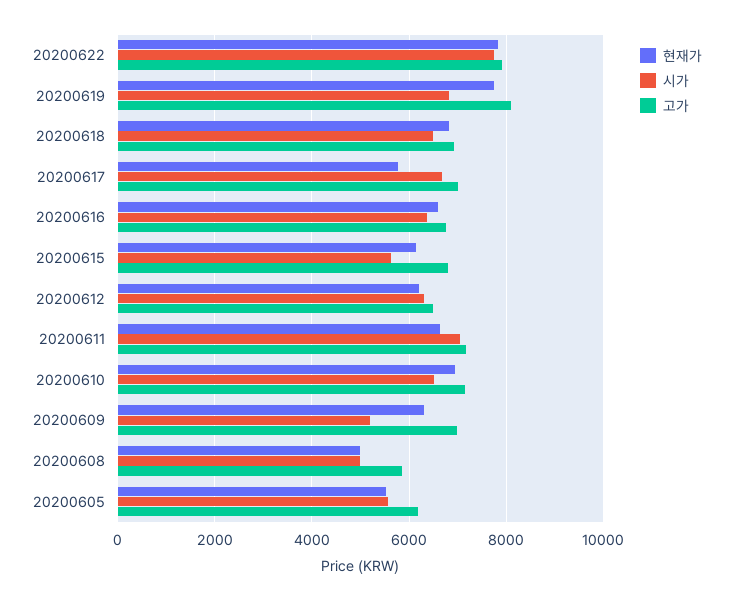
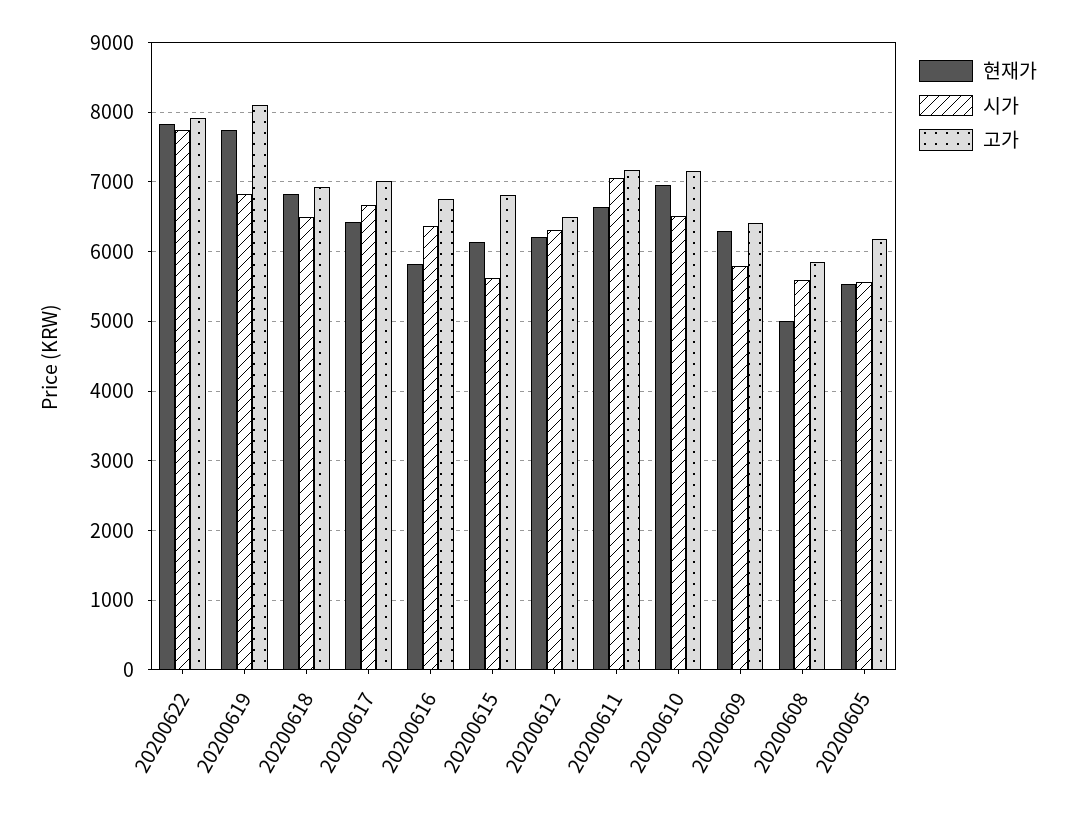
  {
    "현재가": {
      "20200622": 7800,
      "20200619": 7800,
      "20200618": 6800,
-     "20200617": 5800,
+     "20200617": 6400,
-     "20200616": 6600,
+     "20200616": 5800,
      "20200615": 6100,
      "20200612": 6200,
      "20200611": 6600,
      "20200610": 7000,
      "20200609": 6300,
      "20200608": 5000,
      "20200605": 5500
    },
    "시가": {
      "20200622": 7800,
      "20200619": 6800,
      "20200618": 6500,
      "20200617": 6700,
      "20200616": 6400,
      "20200615": 5600,
      "20200612": 6300,
      "20200611": 7100,
      "20200610": 6500,
-     "20200609": 5200,
+     "20200609": 5800,
-     "20200608": 5000,
+     "20200608": 5600,
      "20200605": 5600
    },
    "고가": {
      "20200622": 7900,
      "20200619": 8100,
      "20200618": 6900,
      "20200617": 7000,
      "20200616": 6800,
      "20200615": 6800,
      "20200612": 6500,
      "20200611": 7200,
      "20200610": 7200,
-     "20200609": 7000,
+     "20200609": 6400,
      "20200608": 5900,
      "20200605": 6200
    }
  }

